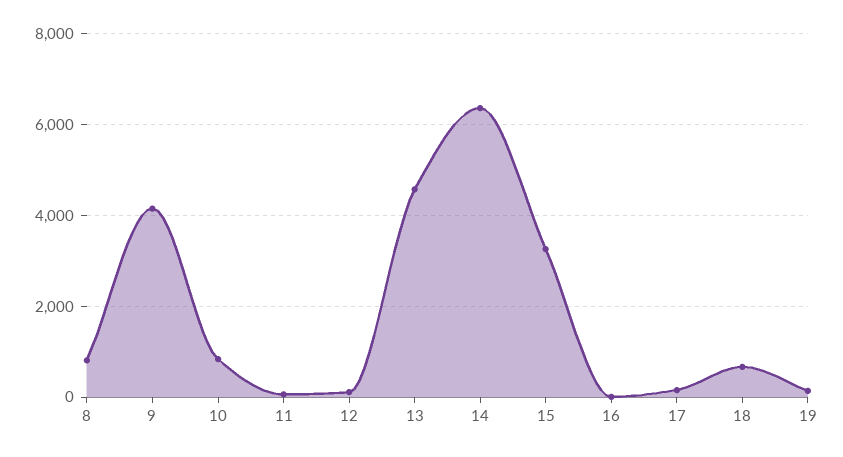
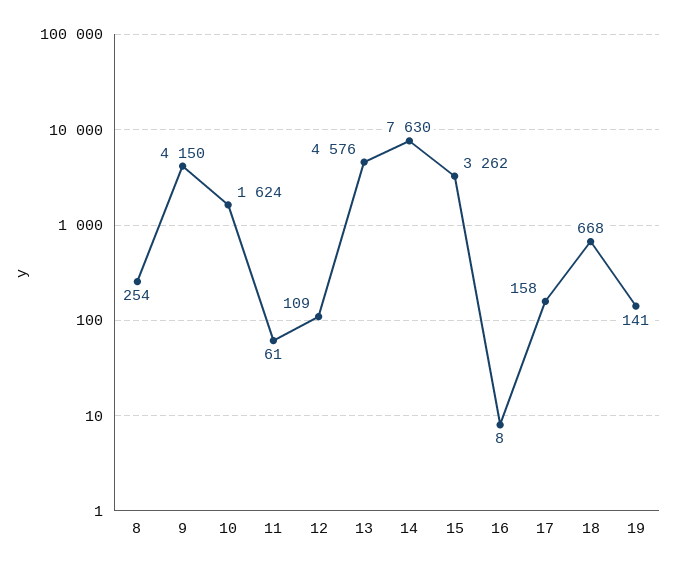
  {
-   "8": 800,
+   "8": 254,
    "9": 4150,
-   "10": 800,
+   "10": 1624,
    "11": 61,
    "12": 109,
    "13": 4576,
-   "14": 6400,
+   "14": 7630,
    "15": 3262,
    "16": 8,
    "17": 158,
    "18": 668,
    "19": 141
  }

